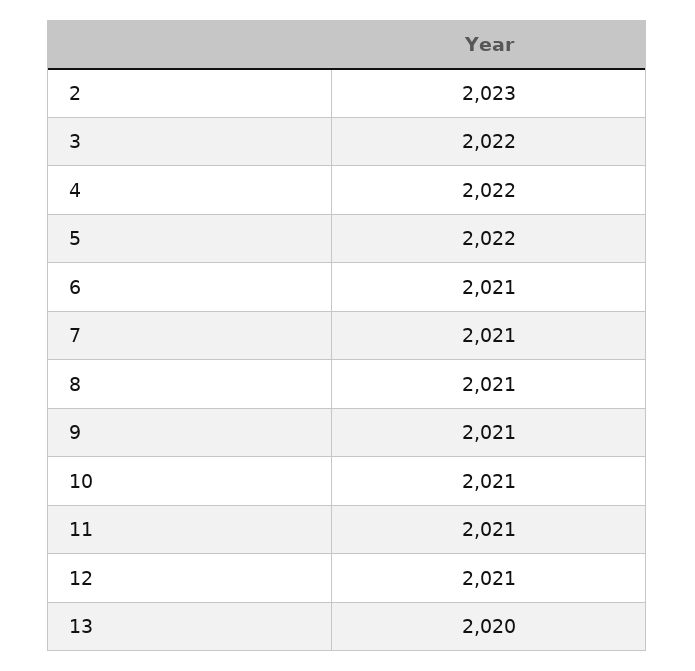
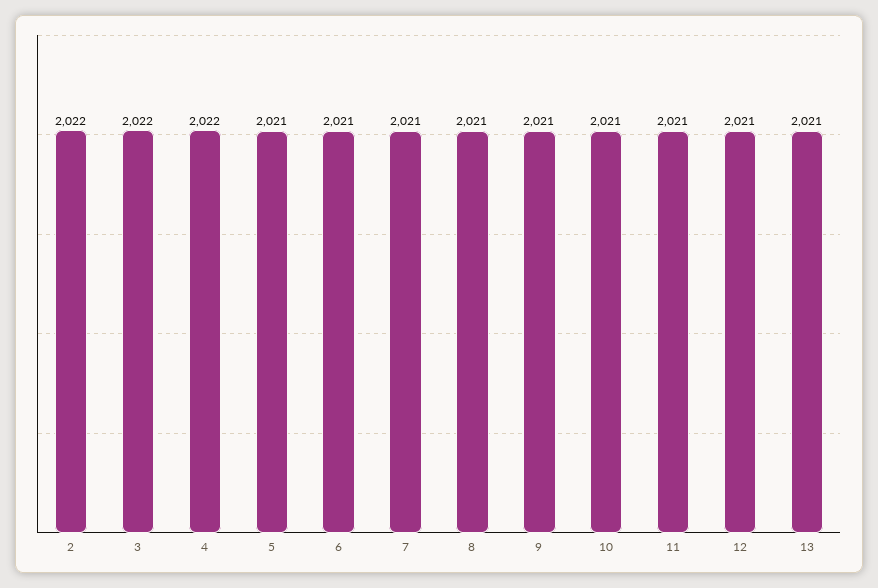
  {
-   "2": 2023,
+   "2": 2022,
    "3": 2022,
    "4": 2022,
-   "5": 2022,
+   "5": 2021,
    "6": 2021,
    "7": 2021,
    "8": 2021,
    "9": 2021,
    "10": 2021,
    "11": 2021,
    "12": 2021,
-   "13": 2020
+   "13": 2021
  }

